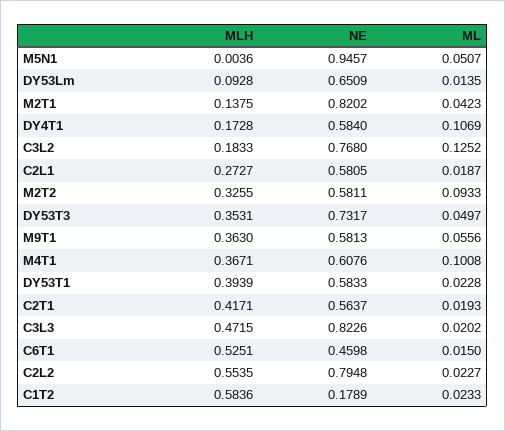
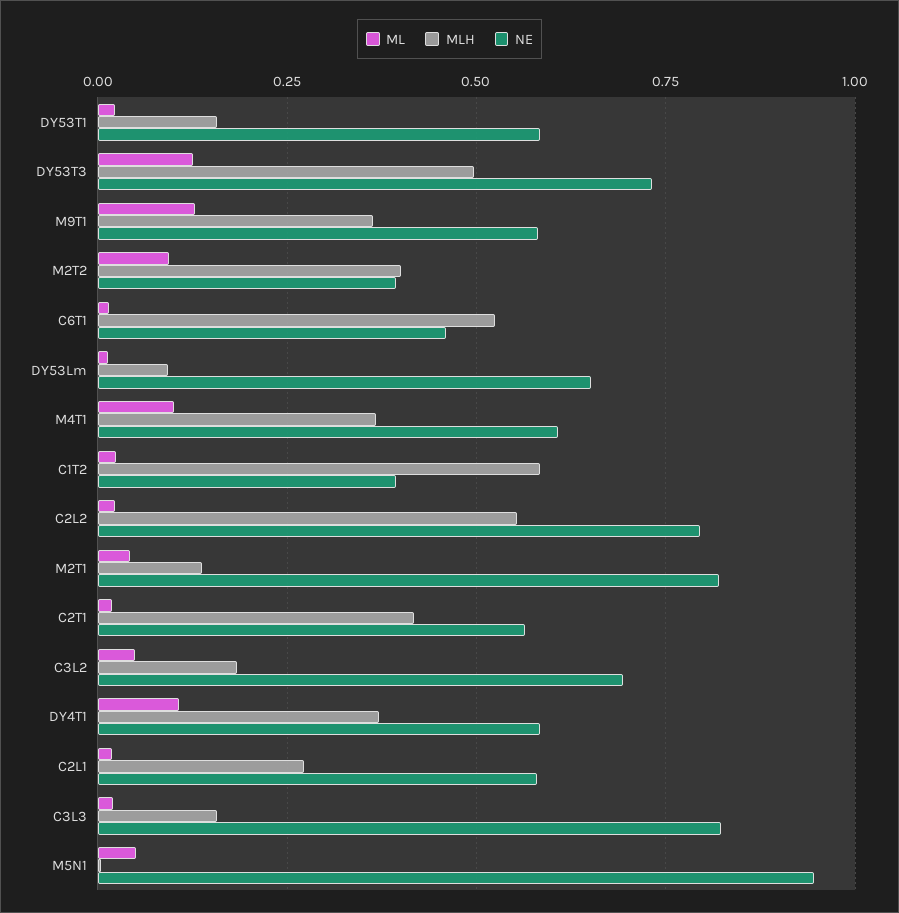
  {
    "MLH": {
      "M5N1": 0.0036,
      "DY53Lm": 0.0928,
      "M2T1": 0.1375,
-     "DY4T1": 0.1728,
+     "DY4T1": 0.375,
      "C3L2": 0.1833,
      "C2L1": 0.2727,
-     "M2T2": 0.3255,
+     "M2T2": 0.4,
-     "DY53T3": 0.3531,
+     "DY53T3": 0.5,
      "M9T1": 0.363,
      "M4T1": 0.3671,
-     "DY53T1": 0.3939,
+     "DY53T1": 0.15,
      "C2T1": 0.4171,
-     "C3L3": 0.4715,
+     "C3L3": 0.15,
      "C6T1": 0.5251,
      "C2L2": 0.5535,
      "C1T2": 0.5836
    },
    "NE": {
      "M5N1": 0.9457,
      "DY53Lm": 0.6509,
      "M2T1": 0.8202,
      "DY4T1": 0.584,
-     "C3L2": 0.768,
+     "C3L2": 0.7,
      "C2L1": 0.5805,
-     "M2T2": 0.5811,
+     "M2T2": 0.4,
      "DY53T3": 0.7317,
      "M9T1": 0.5813,
      "M4T1": 0.6076,
      "DY53T1": 0.5833,
      "C2T1": 0.5637,
      "C3L3": 0.8226,
      "C6T1": 0.4598,
      "C2L2": 0.7948,
-     "C1T2": 0.1789
+     "C1T2": 0.4
    },
    "ML": {
      "M5N1": 0.0507,
      "DY53Lm": 0.0135,
      "M2T1": 0.0423,
      "DY4T1": 0.1069,
-     "C3L2": 0.1252,
+     "C3L2": 0.05,
      "C2L1": 0.0187,
      "M2T2": 0.0933,
-     "DY53T3": 0.0497,
+     "DY53T3": 0.125,
-     "M9T1": 0.0556,
+     "M9T1": 0.125,
      "M4T1": 0.1008,
      "DY53T1": 0.0228,
      "C2T1": 0.0193,
      "C3L3": 0.0202,
      "C6T1": 0.015,
      "C2L2": 0.0227,
      "C1T2": 0.0233
    }
  }

